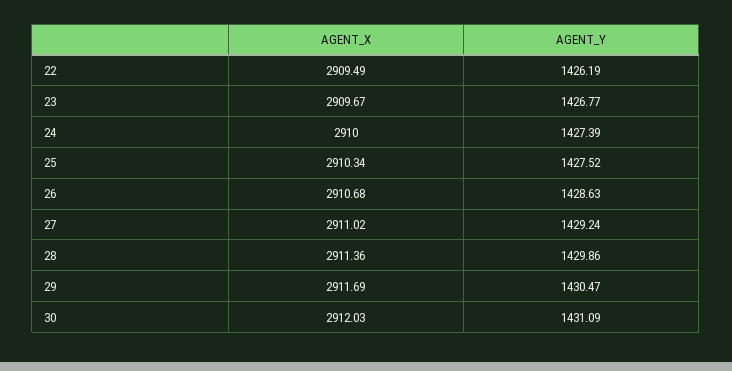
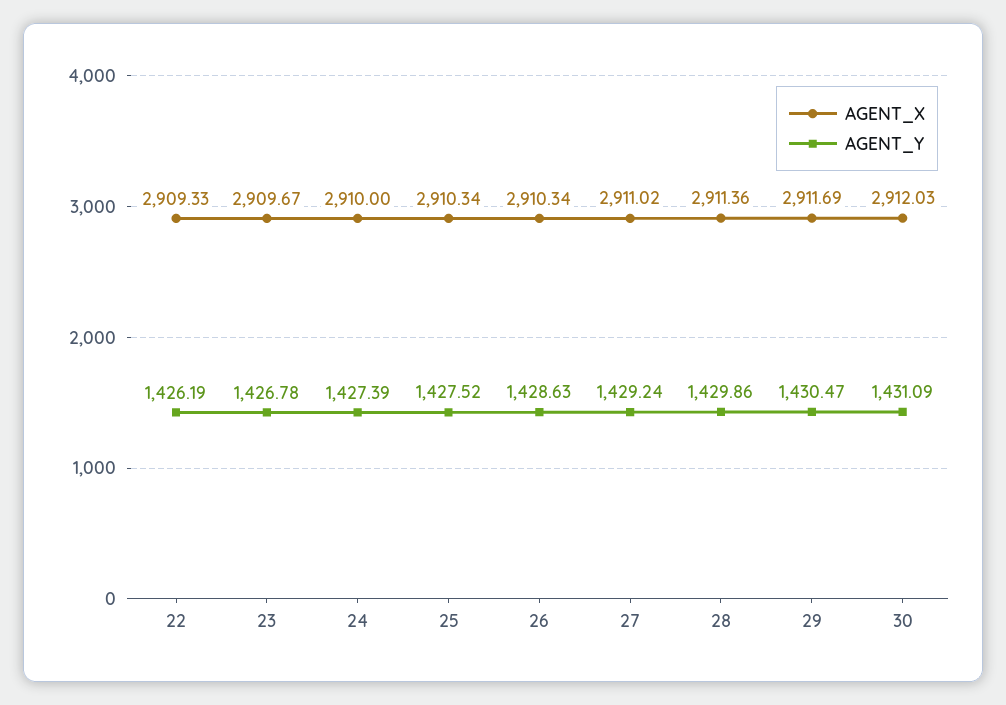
  {
    "AGENT_X": {
-     "22": 2909.49,
+     "22": 2909.33,
      "23": 2909.67,
      "24": 2910,
      "25": 2910.34,
-     "26": 2910.68,
+     "26": 2910.34,
      "27": 2911.02,
      "28": 2911.36,
      "29": 2911.69,
      "30": 2912.03
    },
    "AGENT_Y": {
      "22": 1426.19,
-     "23": 1426.77,
+     "23": 1426.78,
      "24": 1427.39,
      "25": 1427.52,
      "26": 1428.63,
      "27": 1429.24,
      "28": 1429.86,
      "29": 1430.47,
      "30": 1431.09
    }
  }

